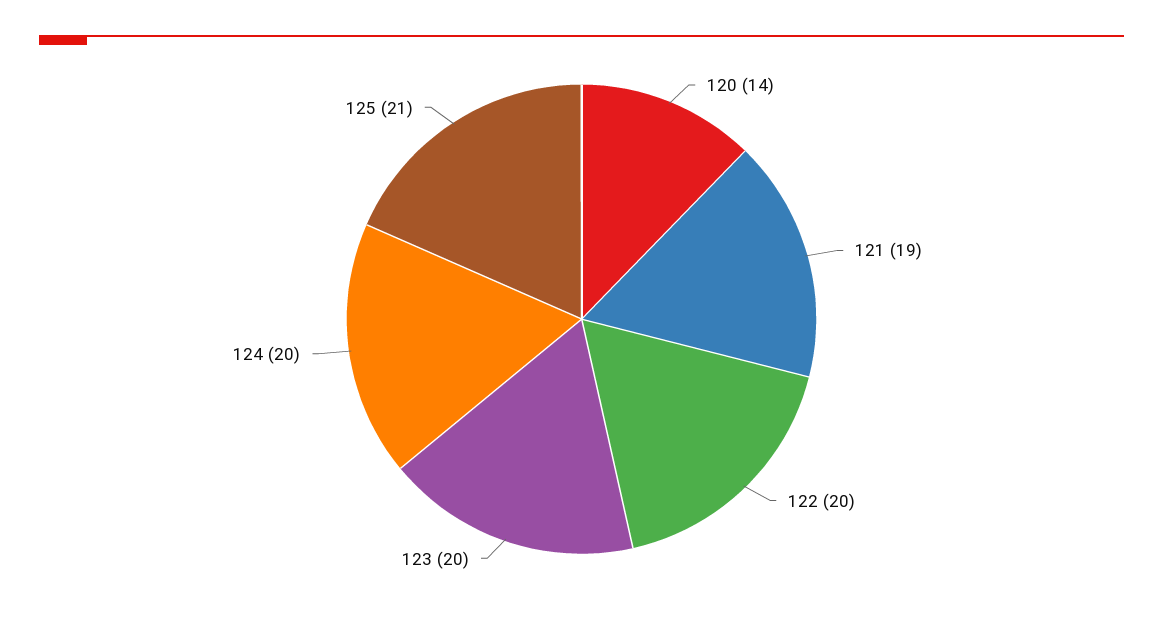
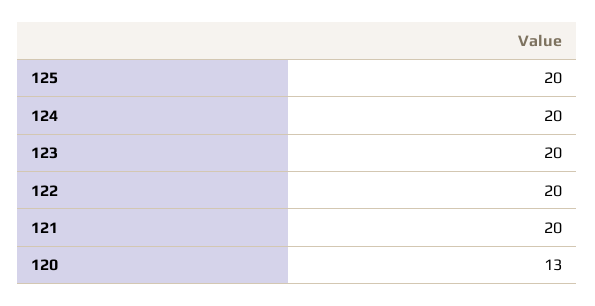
  {
-   "120": 14,
+   "120": 13,
-   "121": 19,
+   "121": 20,
    "122": 20,
    "123": 20,
    "124": 20,
-   "125": 21
+   "125": 20
  }

